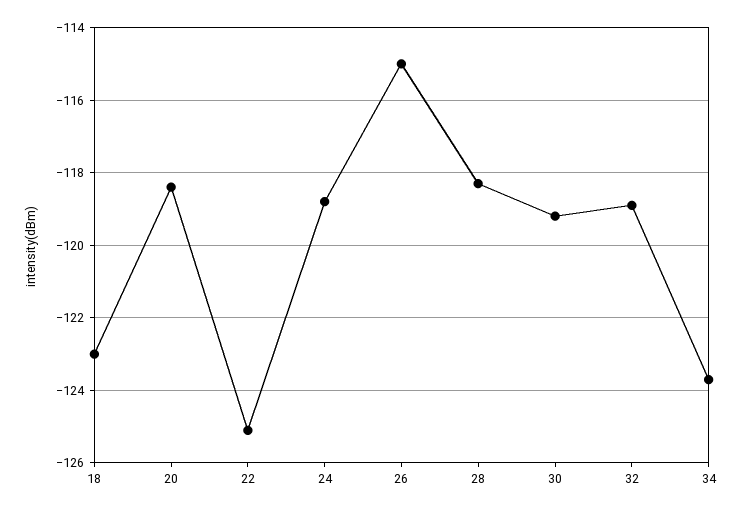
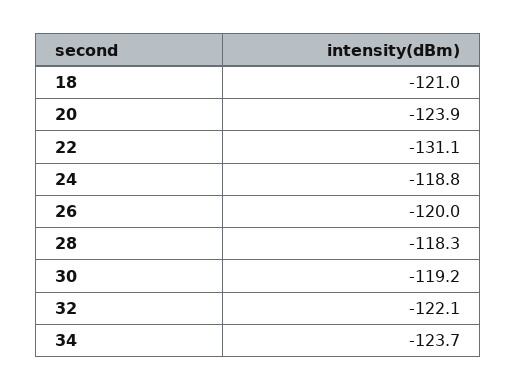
  {
-   "18": -123,
+   "18": -121,
-   "20": -118.5,
+   "20": -123.9,
-   "22": -125,
+   "22": -131.1,
    "24": -118.8,
-   "26": -115,
+   "26": -120,
    "28": -118.3,
    "30": -119.2,
-   "32": -119,
+   "32": -122.1,
    "34": -123.7
  }

